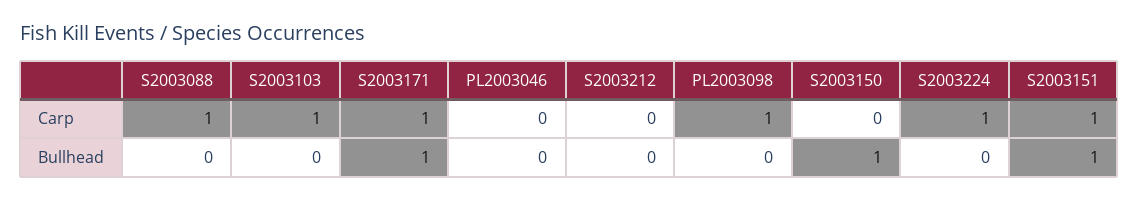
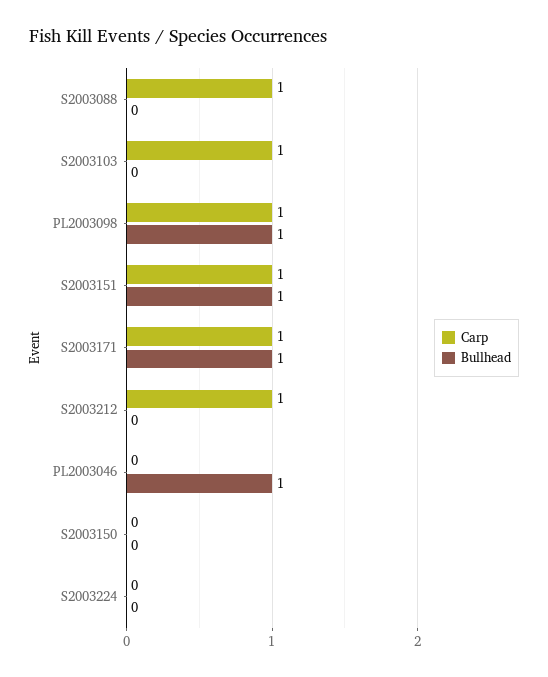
  {
    "Carp": {
      "S2003088": 1,
      "S2003103": 1,
      "S2003171": 1,
      "PL2003046": 0,
-     "S2003212": 0,
+     "S2003212": 1,
      "PL2003098": 1,
      "S2003150": 0,
-     "S2003224": 1,
+     "S2003224": 0,
      "S2003151": 1
    },
    "Bullhead": {
      "S2003088": 0,
      "S2003103": 0,
      "S2003171": 1,
-     "PL2003046": 0,
+     "PL2003046": 1,
      "S2003212": 0,
-     "PL2003098": 0,
+     "PL2003098": 1,
-     "S2003150": 1,
+     "S2003150": 0,
      "S2003224": 0,
      "S2003151": 1
    }
  }

